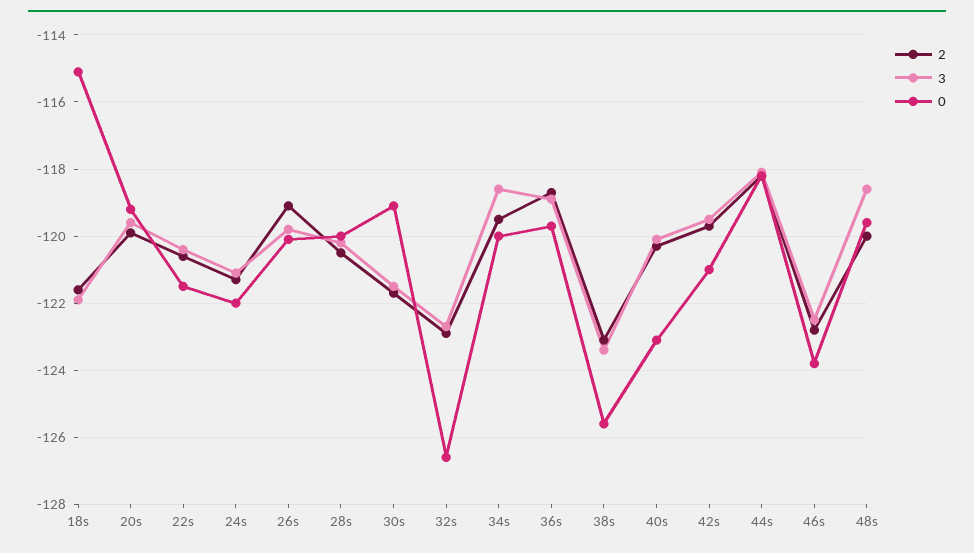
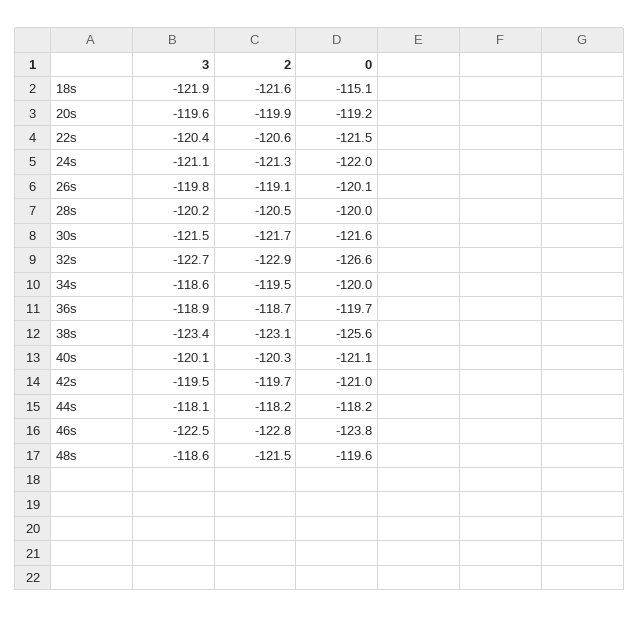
  {
    "2": {
      "18s": -121.6,
      "20s": -119.9,
      "22s": -120.6,
      "24s": -121.3,
      "26s": -119.1,
      "28s": -120.5,
      "30s": -121.7,
      "32s": -122.9,
      "34s": -119.5,
      "36s": -118.7,
      "38s": -123.1,
      "40s": -120.3,
      "42s": -119.7,
      "44s": -118.2,
      "46s": -122.8,
-     "48s": -120
+     "48s": -121.5
    },
    "3": {
      "18s": -121.9,
      "20s": -119.6,
      "22s": -120.4,
      "24s": -121.1,
      "26s": -119.8,
      "28s": -120.2,
      "30s": -121.5,
      "32s": -122.7,
      "34s": -118.6,
      "36s": -118.9,
      "38s": -123.4,
      "40s": -120.1,
      "42s": -119.5,
      "44s": -118.1,
      "46s": -122.5,
      "48s": -118.6
    },
    "0": {
      "18s": -115.1,
      "20s": -119.2,
      "22s": -121.5,
      "24s": -122,
      "26s": -120.1,
      "28s": -120,
-     "30s": -119,
+     "30s": -121.6,
      "32s": -126.6,
      "34s": -120,
      "36s": -119.7,
      "38s": -125.6,
-     "40s": -123,
+     "40s": -121.1,
      "42s": -121,
      "44s": -118.2,
      "46s": -123.8,
      "48s": -119.6
    }
  }

